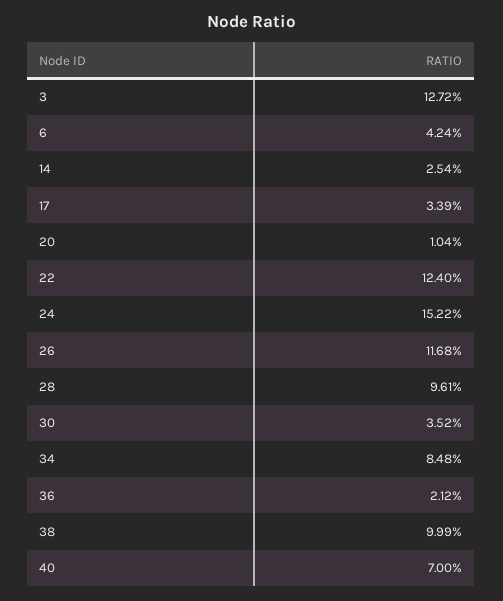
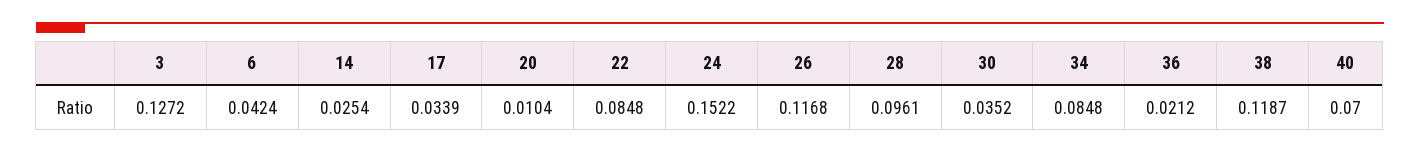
  {
    "3": 0.1272,
    "6": 0.0424,
    "14": 0.0254,
    "17": 0.0339,
    "20": 0.0104,
-   "22": 0.124,
+   "22": 0.0848,
    "24": 0.1522,
    "26": 0.1168,
    "28": 0.0961,
    "30": 0.0352,
    "34": 0.0848,
    "36": 0.0212,
-   "38": 0.0999,
+   "38": 0.1187,
    "40": 0.07
  }

